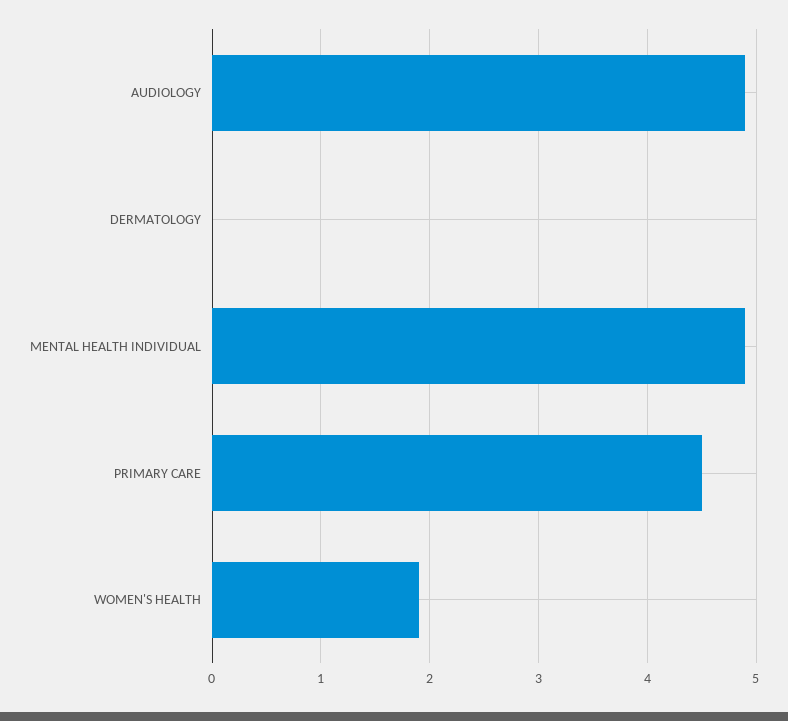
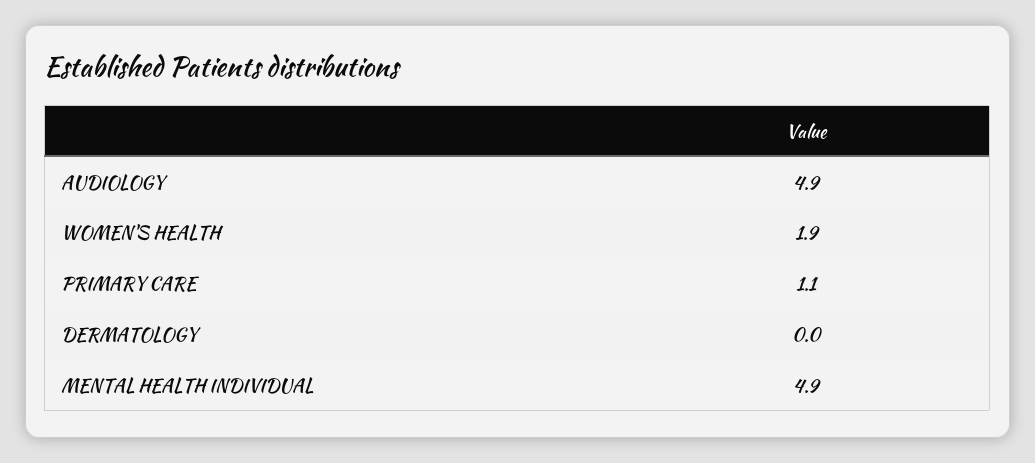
  {
    "AUDIOLOGY": 4.9,
    "DERMATOLOGY": 0,
    "MENTAL HEALTH INDIVIDUAL": 4.9,
-   "PRIMARY CARE": 4.5,
+   "PRIMARY CARE": 1.1,
    "WOMEN'S HEALTH": 1.9
  }

